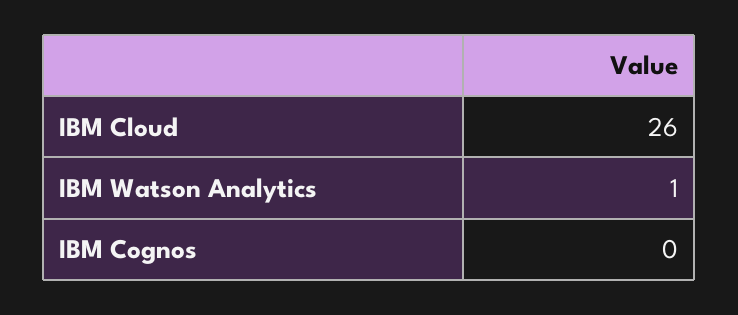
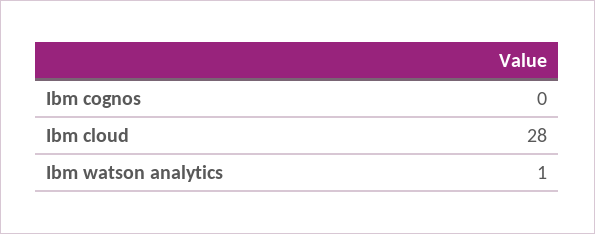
  {
-   "IBM Cloud": 26,
+   "IBM Cloud": 28,
    "IBM Watson Analytics": 1,
    "IBM Cognos": 0
  }

